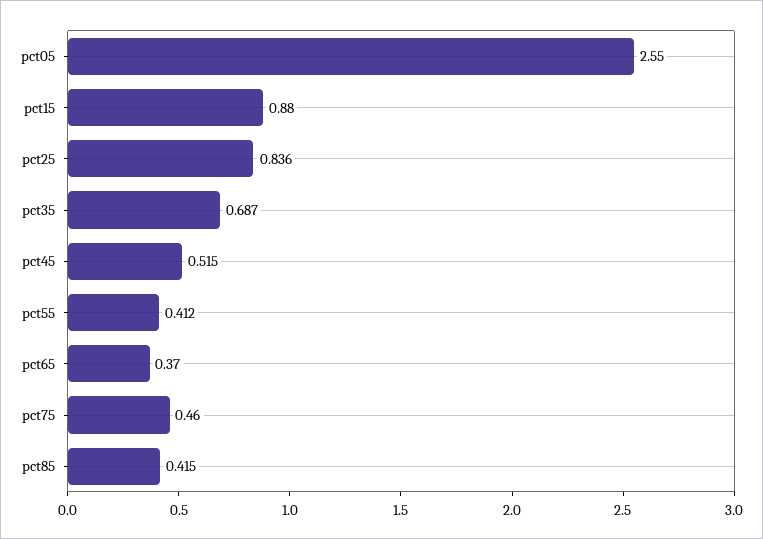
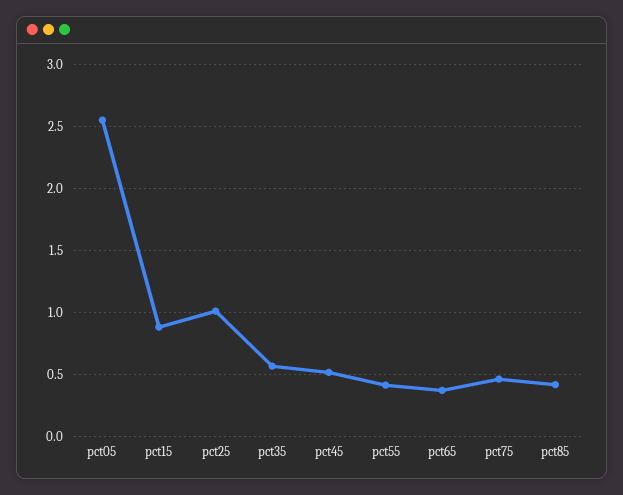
  {
    "pct05": 2.55,
    "pct15": 0.88,
-   "pct25": 0.836,
+   "pct25": 1,
-   "pct35": 0.687,
+   "pct35": 0.55,
    "pct45": 0.515,
    "pct55": 0.412,
    "pct65": 0.37,
    "pct75": 0.46,
    "pct85": 0.415
  }

